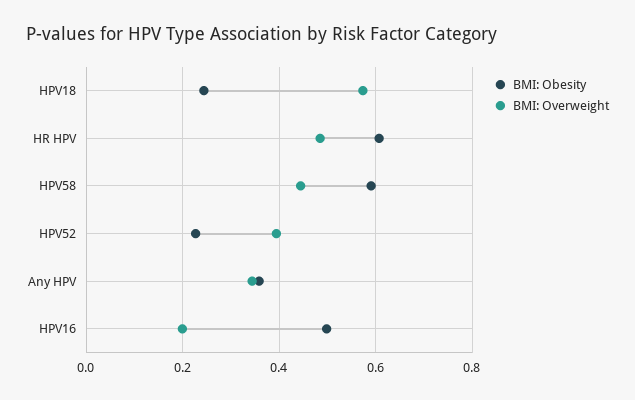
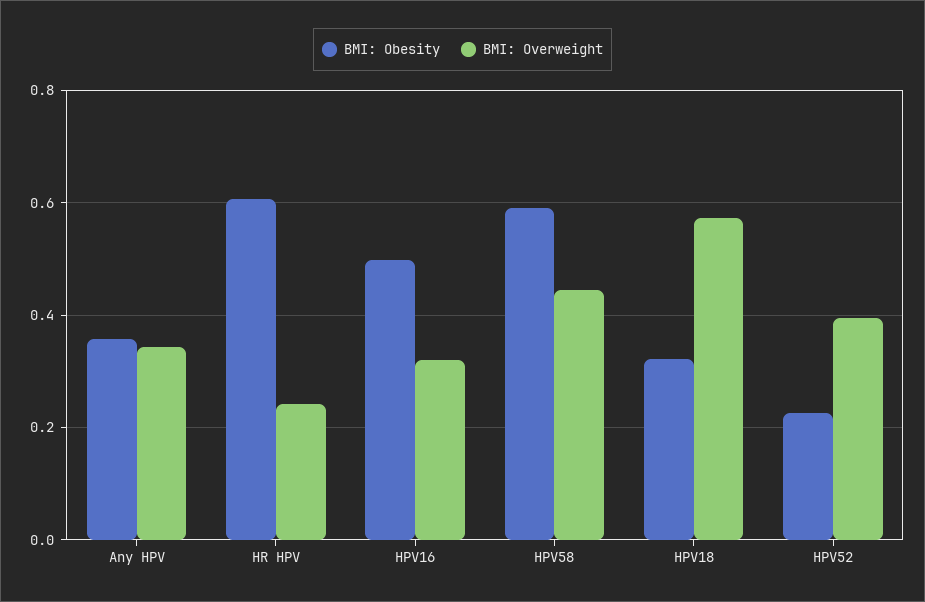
  {
    "BMI: Obesity": {
-     "HPV18": 0.24,
+     "HPV18": 0.32,
      "HR HPV": 0.6,
      "HPV58": 0.6,
      "HPV52": 0.22,
      "Any HPV": 0.36,
      "HPV16": 0.5
    },
    "BMI: Overweight": {
      "HPV18": 0.58,
-     "HR HPV": 0.48,
+     "HR HPV": 0.24,
      "HPV58": 0.44,
      "HPV52": 0.4,
      "Any HPV": 0.34,
-     "HPV16": 0.2
+     "HPV16": 0.32
    }
  }

